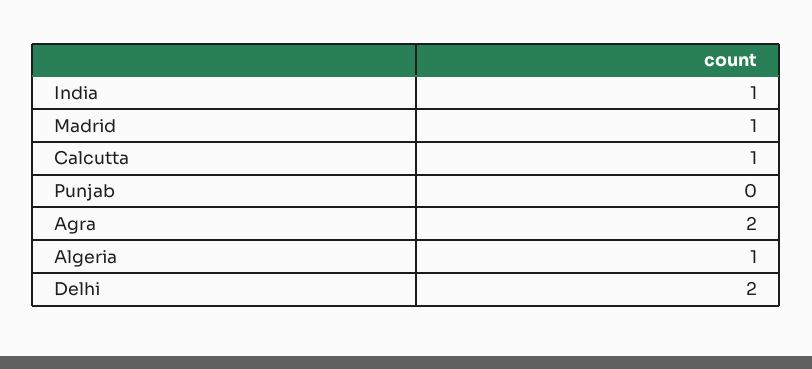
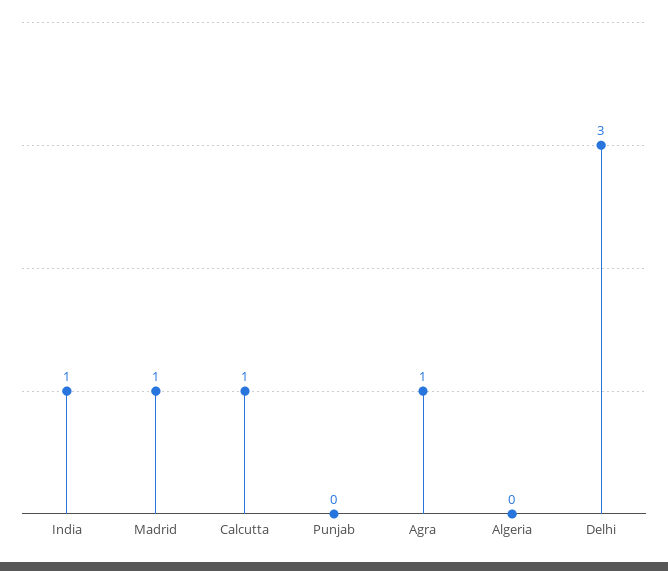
  {
    "India": 1,
    "Madrid": 1,
    "Calcutta": 1,
    "Punjab": 0,
-   "Agra": 2,
+   "Agra": 1,
-   "Algeria": 1,
+   "Algeria": 0,
-   "Delhi": 2
+   "Delhi": 3
  }

